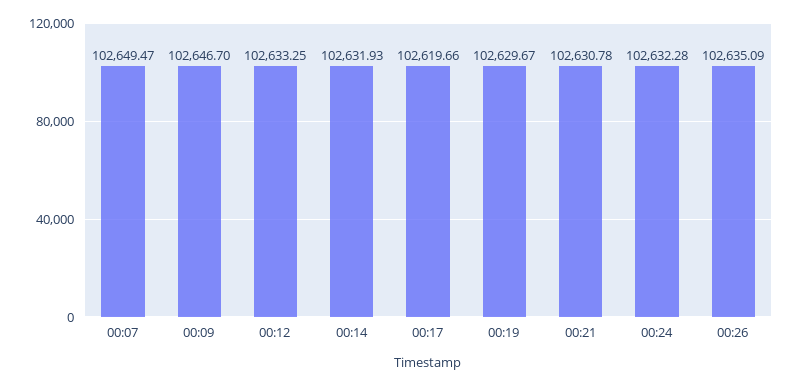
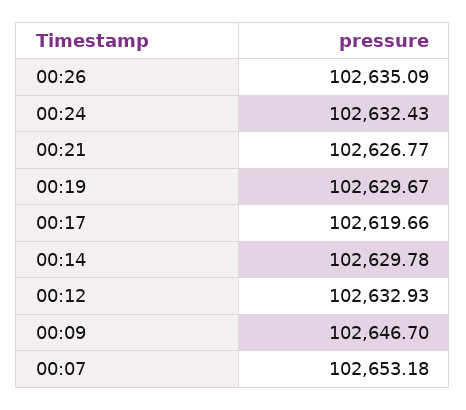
  {
-   "00:07": 102649.47,
+   "00:07": 102653.18,
    "00:09": 102646.7,
-   "00:12": 102633.25,
+   "00:12": 102632.93,
-   "00:14": 102631.93,
+   "00:14": 102629.78,
    "00:17": 102619.66,
    "00:19": 102629.67,
-   "00:21": 102630.78,
+   "00:21": 102626.77,
-   "00:24": 102632.28,
+   "00:24": 102632.43,
    "00:26": 102635.09
  }

